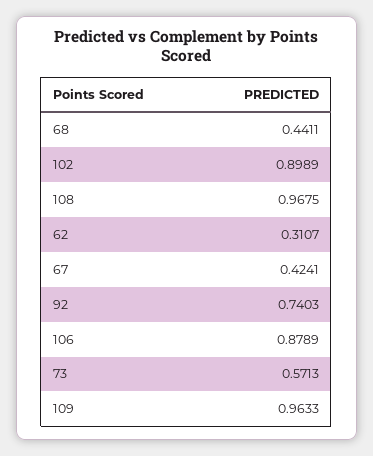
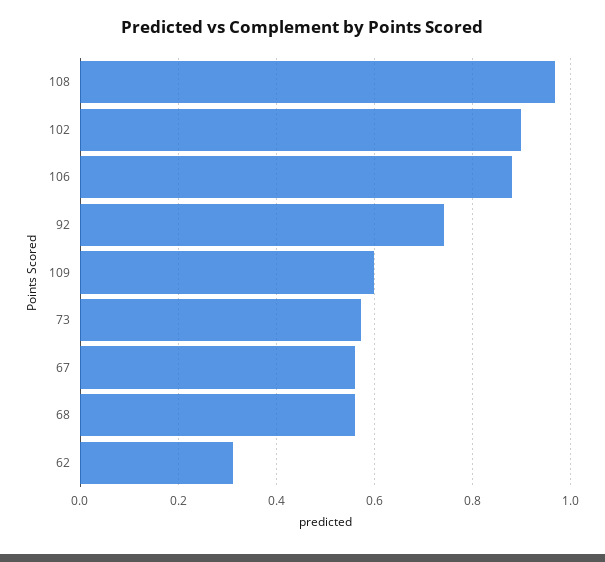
  {
-   "68": 0.4411,
+   "68": 0.56,
    "102": 0.8989,
    "108": 0.9675,
    "62": 0.3107,
-   "67": 0.4241,
+   "67": 0.56,
    "92": 0.7403,
    "106": 0.8789,
    "73": 0.5713,
-   "109": 0.9633
+   "109": 0.6
  }

